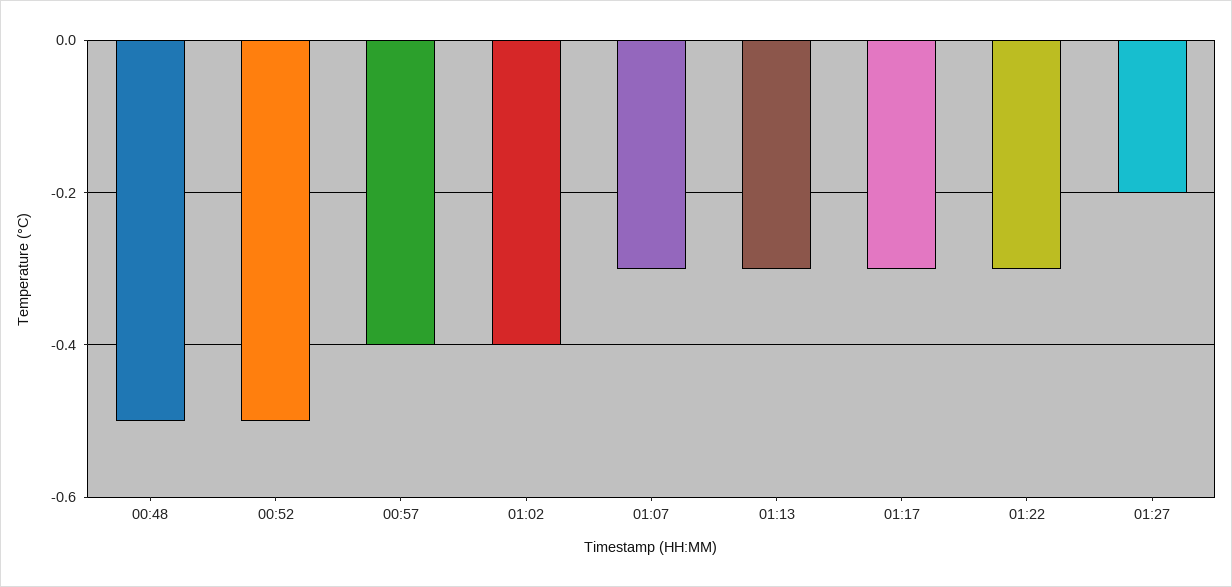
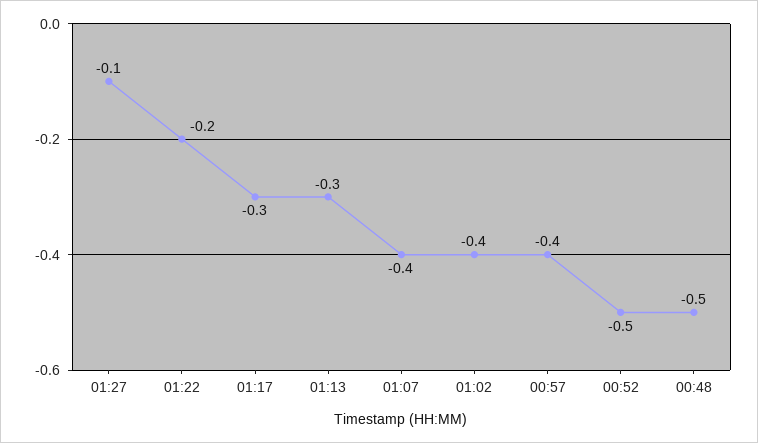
  {
    "00:48": -0.5,
    "00:52": -0.5,
    "00:57": -0.4,
    "01:02": -0.4,
-   "01:07": -0.3,
+   "01:07": -0.4,
    "01:13": -0.3,
    "01:17": -0.3,
-   "01:22": -0.3,
+   "01:22": -0.2,
-   "01:27": -0.2
+   "01:27": -0.1
  }

